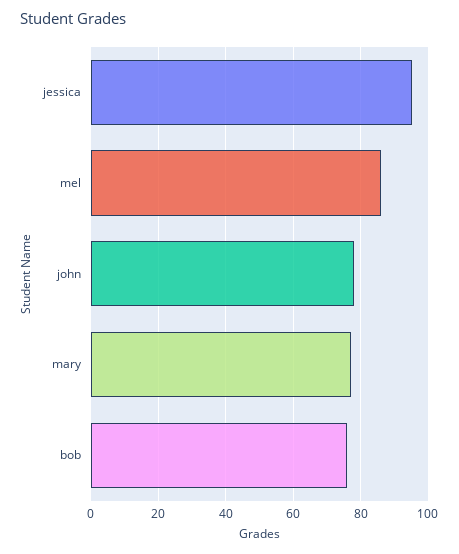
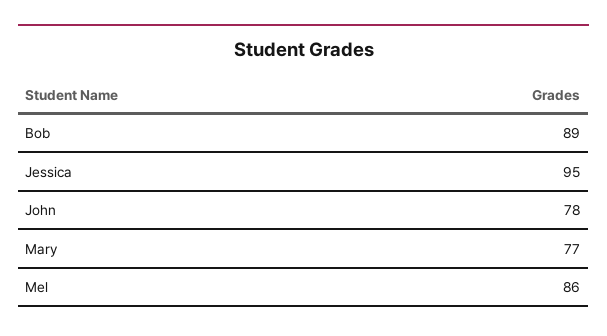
  {
    "jessica": 95,
    "mel": 86,
    "john": 78,
    "mary": 77,
-   "bob": 75
+   "bob": 89
  }

